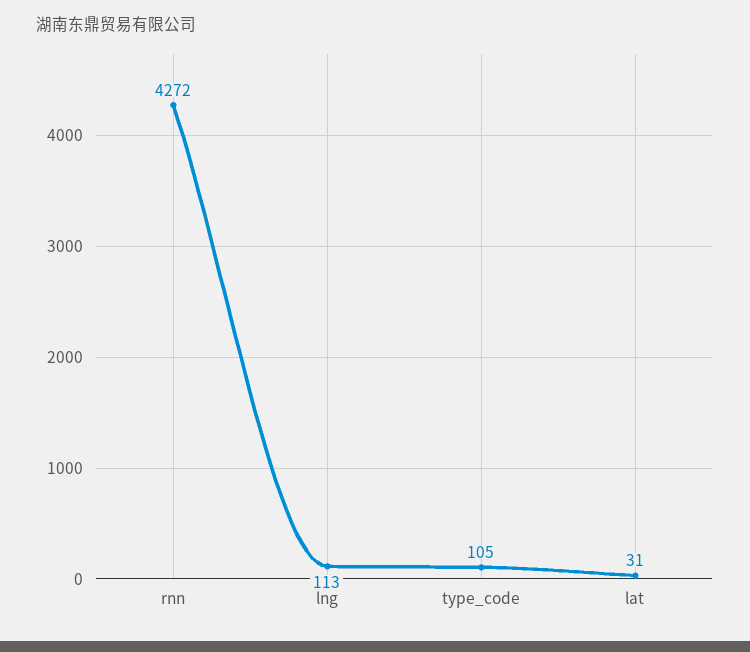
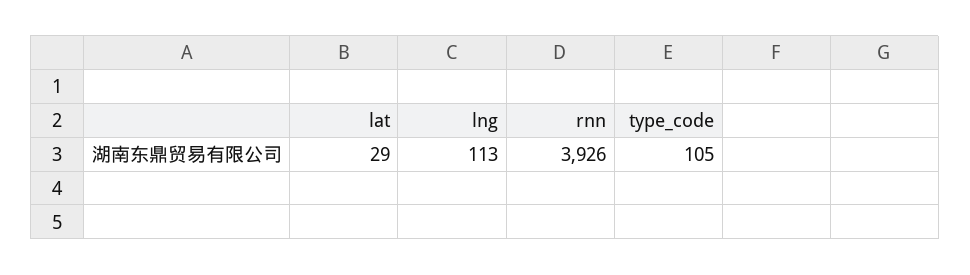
  {
-   "rnn": 4272,
+   "rnn": 3926,
    "lng": 113,
    "type_code": 105,
-   "lat": 31
+   "lat": 29
  }

